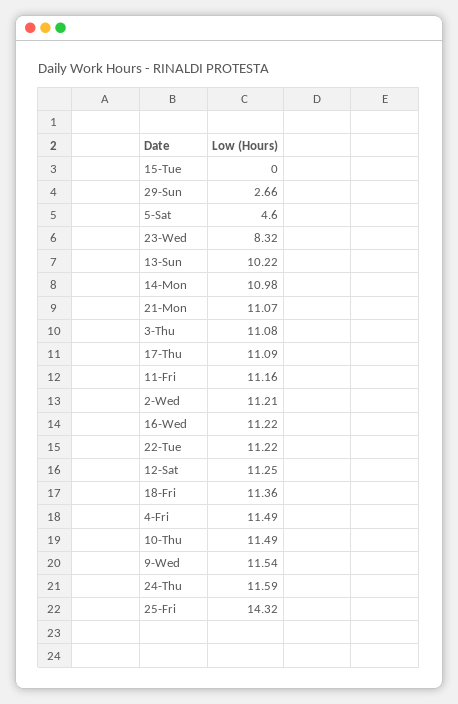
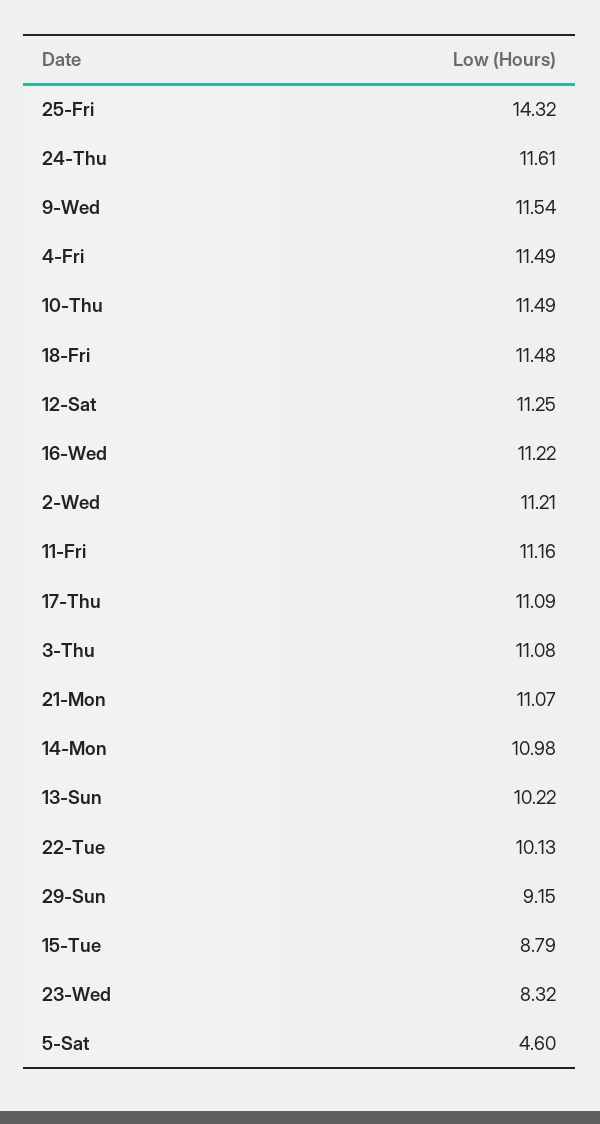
  {
-   "15-Tue": 0,
+   "15-Tue": 8.79,
-   "29-Sun": 2.66,
+   "29-Sun": 9.15,
    "5-Sat": 4.6,
    "23-Wed": 8.32,
    "13-Sun": 10.22,
    "14-Mon": 10.98,
    "21-Mon": 11.07,
    "3-Thu": 11.08,
    "17-Thu": 11.09,
    "11-Fri": 11.16,
    "2-Wed": 11.21,
    "16-Wed": 11.22,
-   "22-Tue": 11.22,
+   "22-Tue": 10.13,
    "12-Sat": 11.25,
-   "18-Fri": 11.36,
+   "18-Fri": 11.48,
    "4-Fri": 11.49,
    "10-Thu": 11.49,
    "9-Wed": 11.54,
-   "24-Thu": 11.59,
+   "24-Thu": 11.61,
    "25-Fri": 14.32
  }

